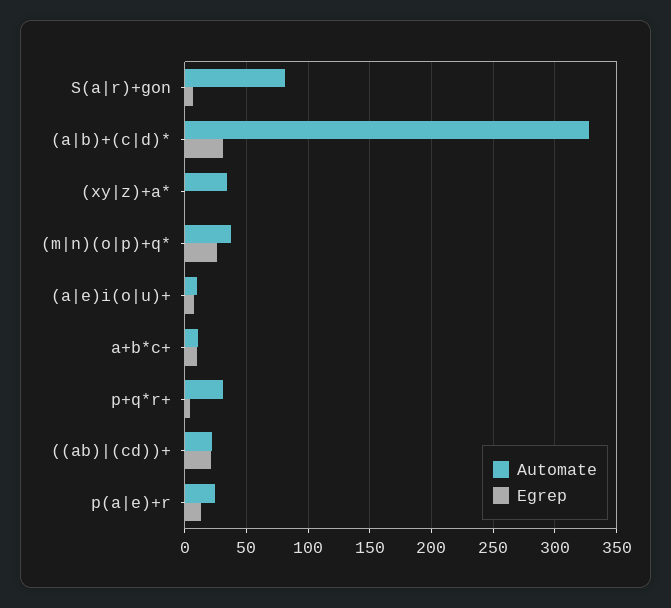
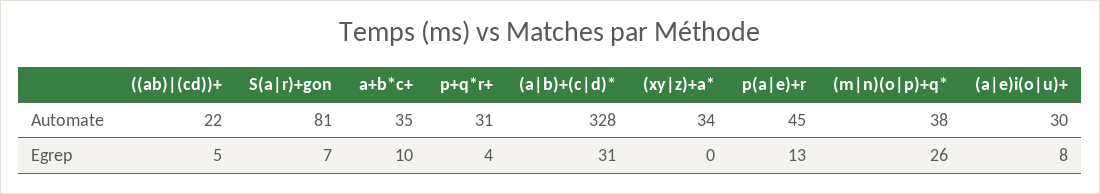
  {
    "Automate": {
      "S(a|r)+gon": 81,
      "(a|b)+(c|d)*": 328,
      "(xy|z)+a*": 34,
      "(m|n)(o|p)+q*": 38,
-     "(a|e)i(o|u)+": 10,
+     "(a|e)i(o|u)+": 30,
-     "a+b*c+": 10,
+     "a+b*c+": 35,
      "p+q*r+": 31,
      "((ab)|(cd))+": 22,
-     "p(a|e)+r": 25
+     "p(a|e)+r": 45
    },
    "Egrep": {
      "S(a|r)+gon": 7,
      "(a|b)+(c|d)*": 31,
      "(xy|z)+a*": 0,
      "(m|n)(o|p)+q*": 26,
      "(a|e)i(o|u)+": 8,
      "a+b*c+": 10,
      "p+q*r+": 4,
-     "((ab)|(cd))+": 20,
+     "((ab)|(cd))+": 5,
      "p(a|e)+r": 13
    }
  }

